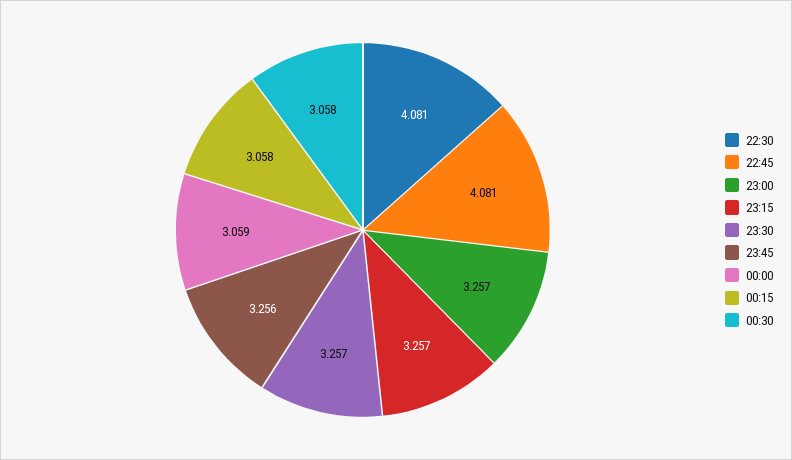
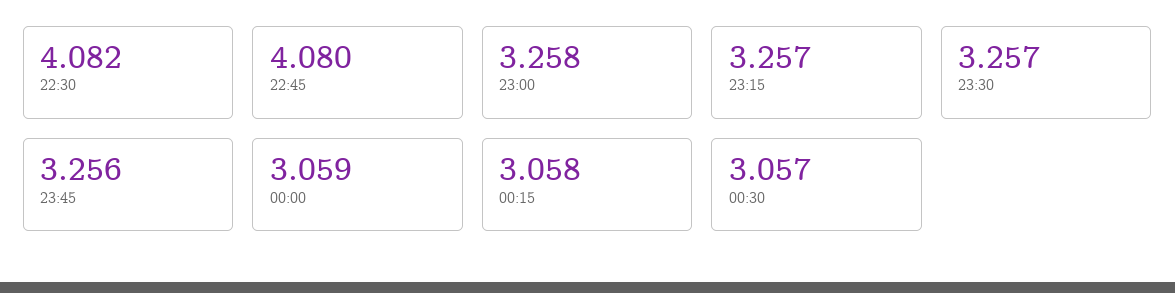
  {
-   "22:30": 4.081,
+   "22:30": 4.082,
-   "22:45": 4.081,
+   "22:45": 4.08,
-   "23:00": 3.257,
+   "23:00": 3.258,
    "23:15": 3.257,
    "23:30": 3.257,
    "23:45": 3.256,
    "00:00": 3.059,
    "00:15": 3.058,
-   "00:30": 3.058
+   "00:30": 3.057
  }

